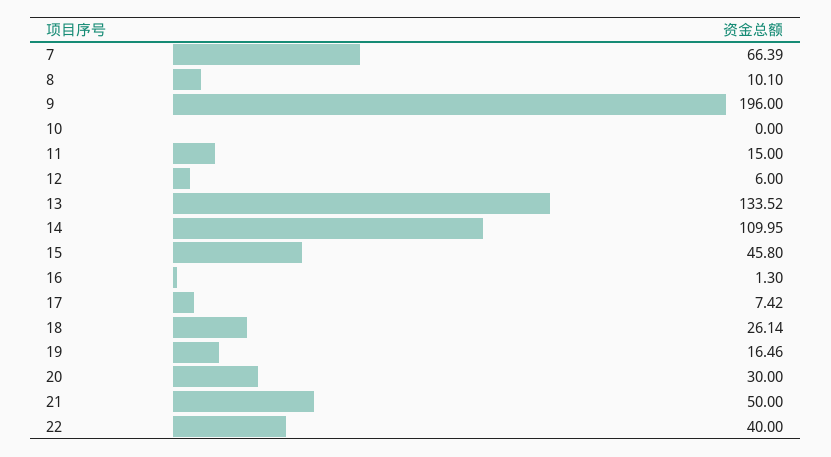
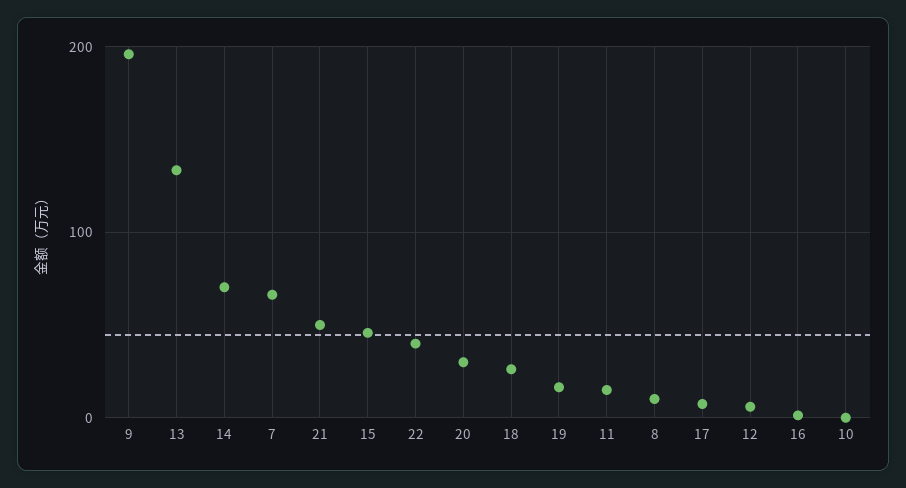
  {
    "7": 66.39,
    "8": 10.1,
    "9": 196,
    "10": 0,
    "11": 15,
    "12": 6,
    "13": 133.52,
-   "14": 109.95,
+   "14": 70,
    "15": 45.8,
    "16": 1.3,
    "17": 7.42,
    "18": 26.14,
    "19": 16.46,
    "20": 30,
    "21": 50,
    "22": 40
  }

